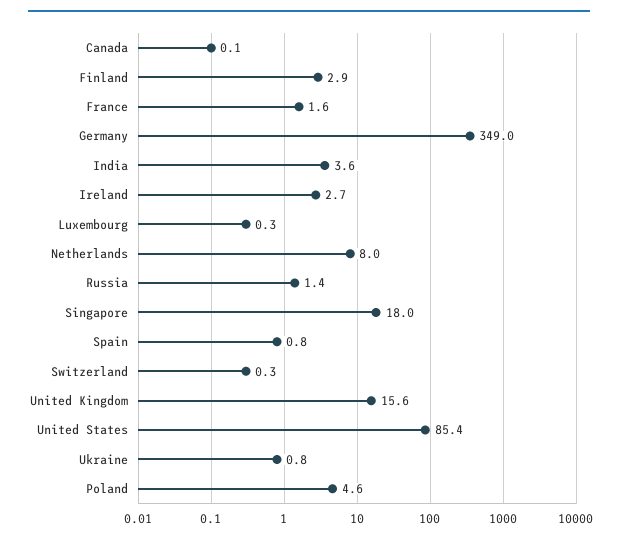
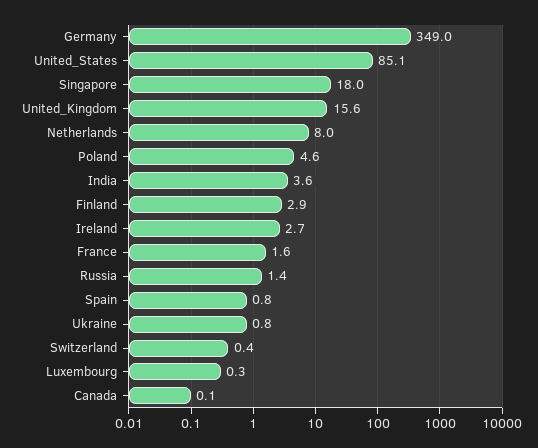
  {
    "Canada": 0.1,
    "Finland": 2.9,
    "France": 1.6,
    "Germany": 349,
    "India": 3.6,
    "Ireland": 2.7,
    "Luxembourg": 0.3,
    "Netherlands": 8,
    "Russia": 1.4,
    "Singapore": 18,
    "Spain": 0.8,
-   "Switzerland": 0.3,
+   "Switzerland": 0.4,
    "United Kingdom": 15.6,
-   "United States": 85.4,
+   "United States": 85.1,
    "Ukraine": 0.8,
    "Poland": 4.6
  }

